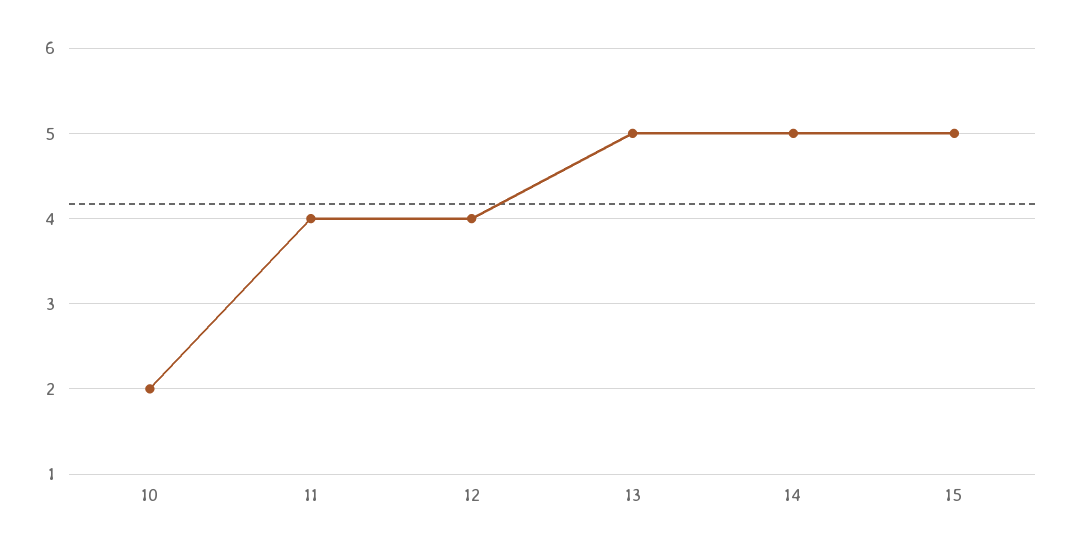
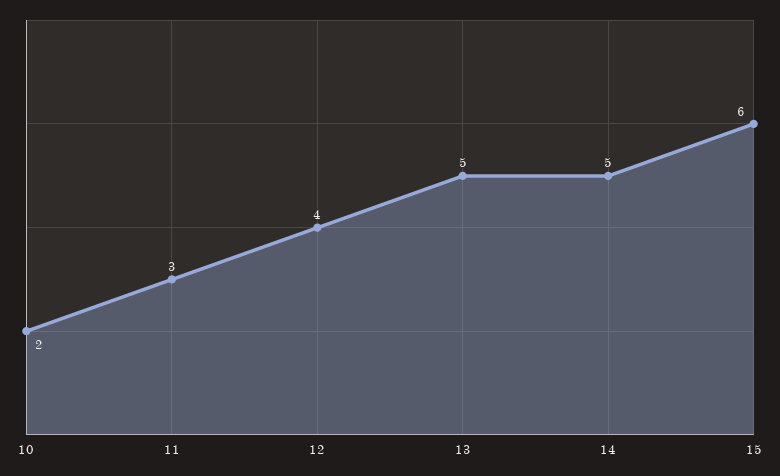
  {
    "10": 2,
-   "11": 4,
+   "11": 3,
    "12": 4,
    "13": 5,
    "14": 5,
-   "15": 5
+   "15": 6
  }

